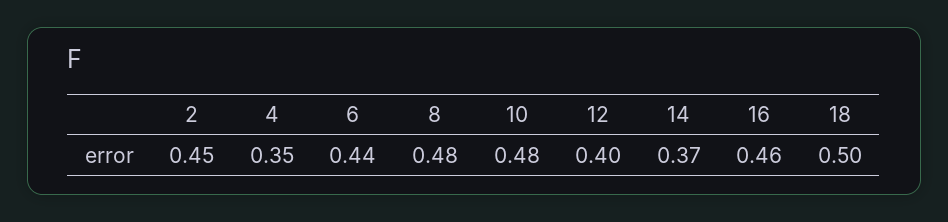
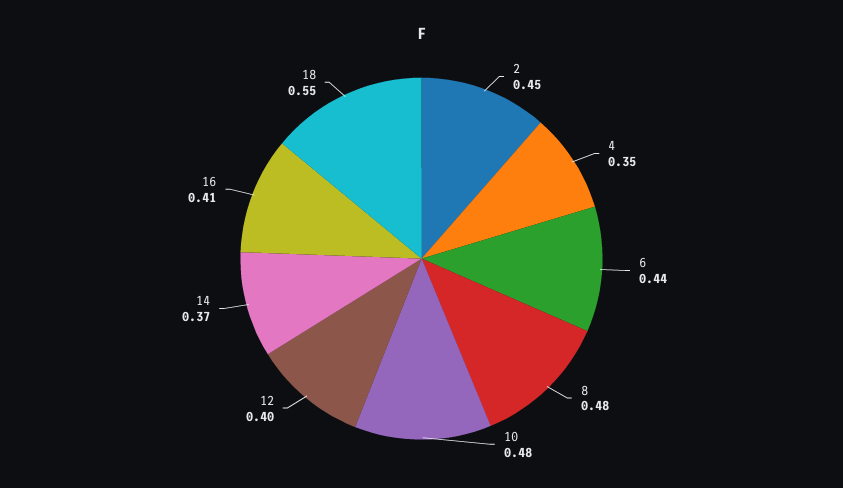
  {
    "2": 0.45,
    "4": 0.35,
    "6": 0.44,
    "8": 0.48,
    "10": 0.48,
    "12": 0.4,
    "14": 0.37,
-   "16": 0.46,
+   "16": 0.41,
-   "18": 0.5
+   "18": 0.55
  }

